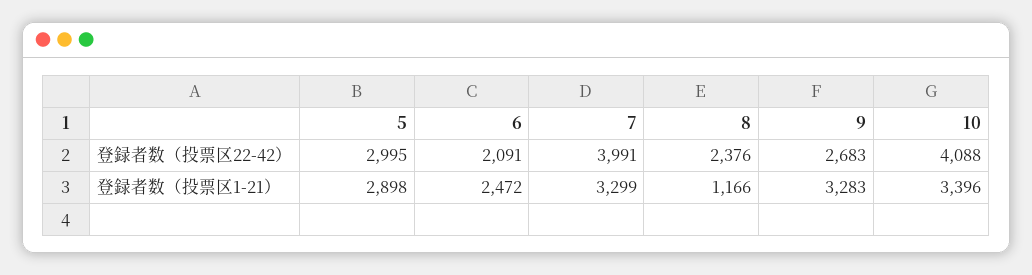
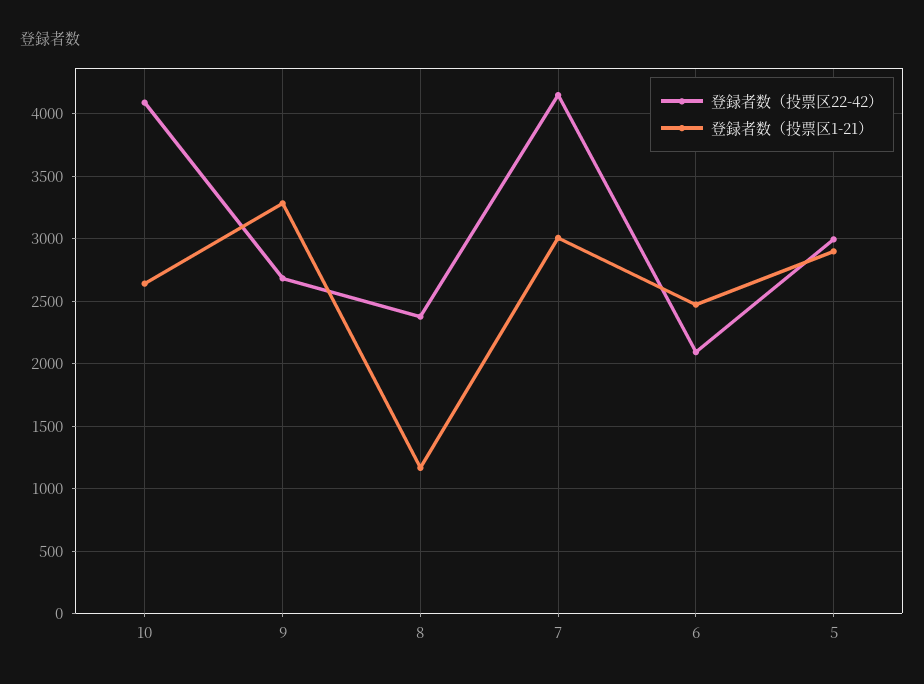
  {
    "登録者数（投票区22-42）": {
      "5": 2995,
      "6": 2091,
-     "7": 3991,
+     "7": 4150,
      "8": 2376,
      "9": 2683,
      "10": 4088
    },
    "登録者数（投票区1-21）": {
      "5": 2898,
      "6": 2472,
-     "7": 3299,
+     "7": 3000,
      "8": 1166,
      "9": 3283,
-     "10": 3396
+     "10": 2650
    }
  }

